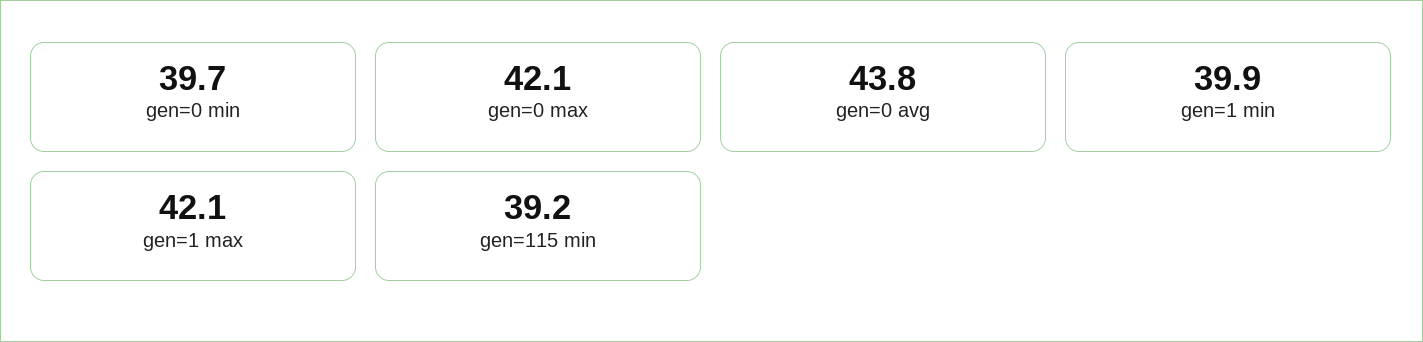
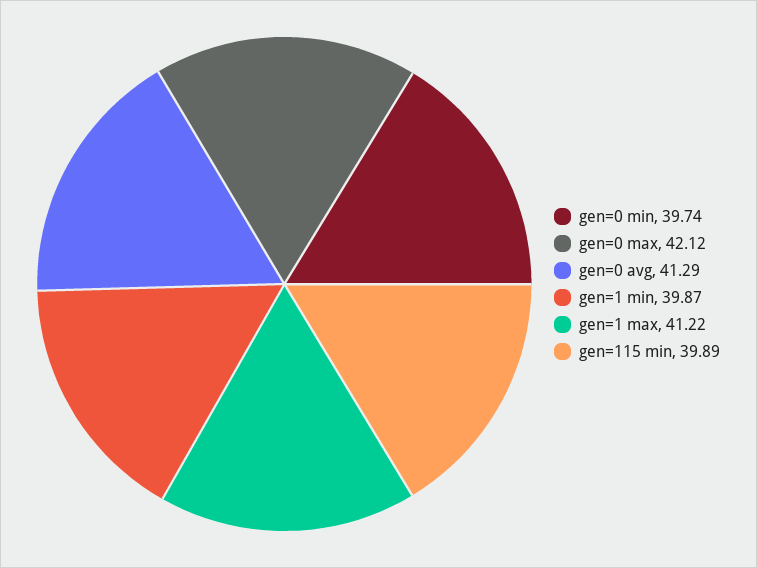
  {
    "gen=0 min": 39.74,
    "gen=0 max": 42.12,
-   "gen=0 avg": 43.8,
+   "gen=0 avg": 41.29,
    "gen=1 min": 39.87,
-   "gen=1 max": 42.1,
+   "gen=1 max": 41.22,
-   "gen=115 min": 39.2
+   "gen=115 min": 39.89
  }

